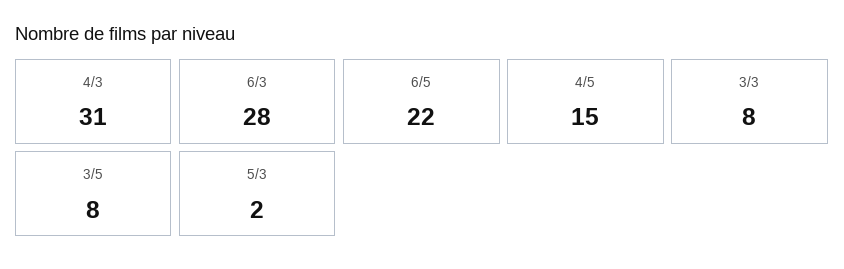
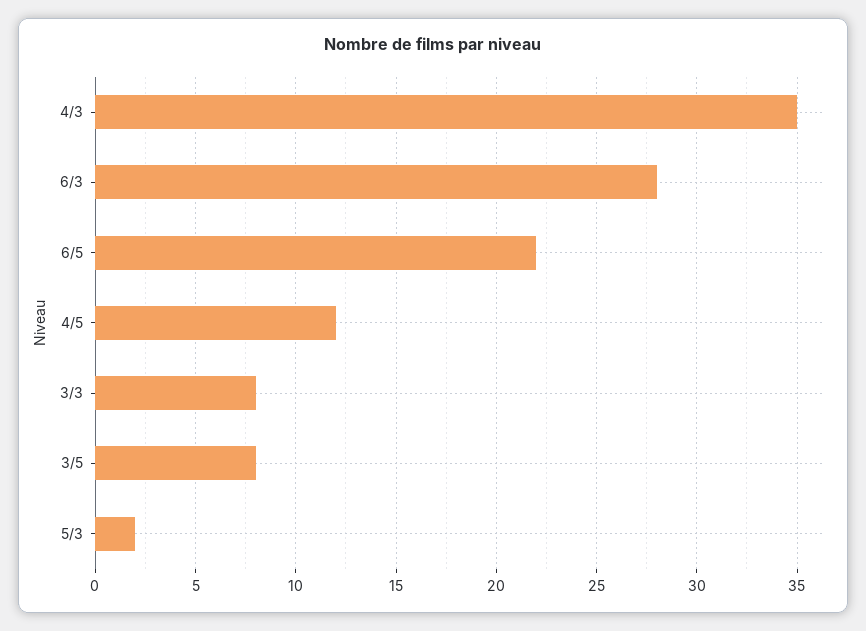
  {
-   "4/3": 31,
+   "4/3": 35,
    "6/3": 28,
    "6/5": 22,
-   "4/5": 15,
+   "4/5": 12,
    "3/3": 8,
    "3/5": 8,
    "5/3": 2
  }

